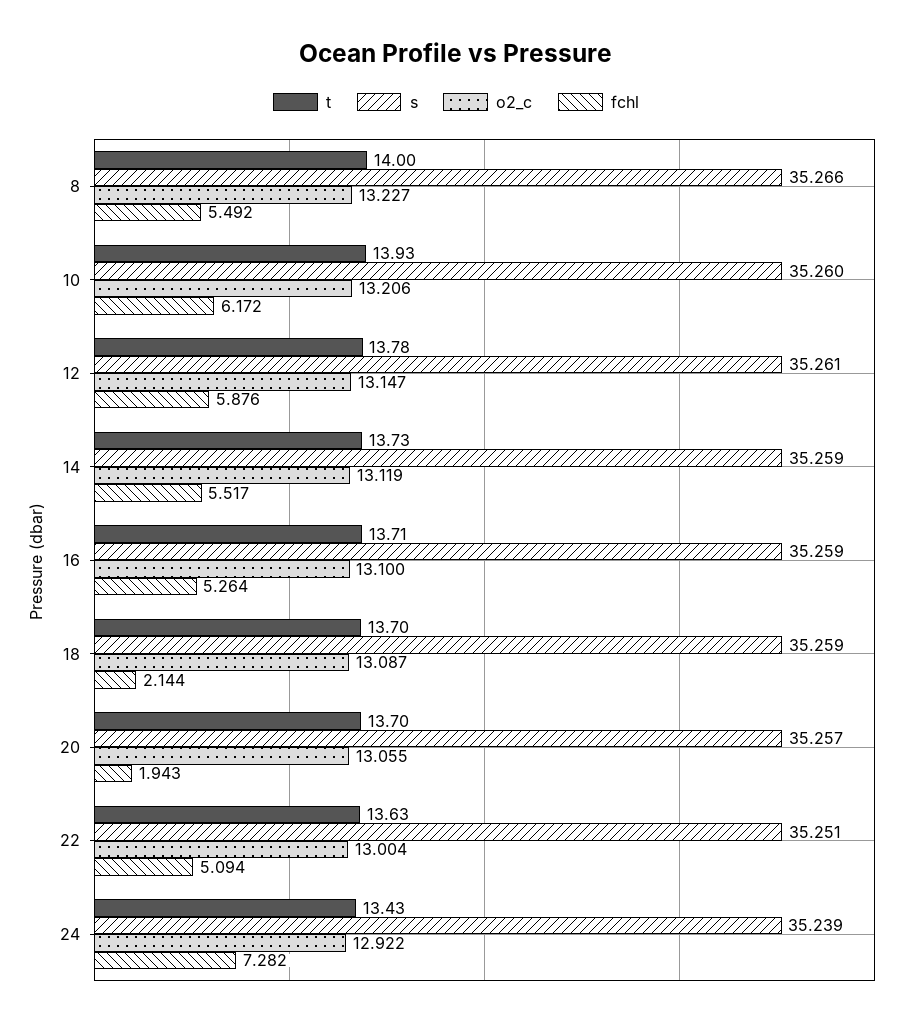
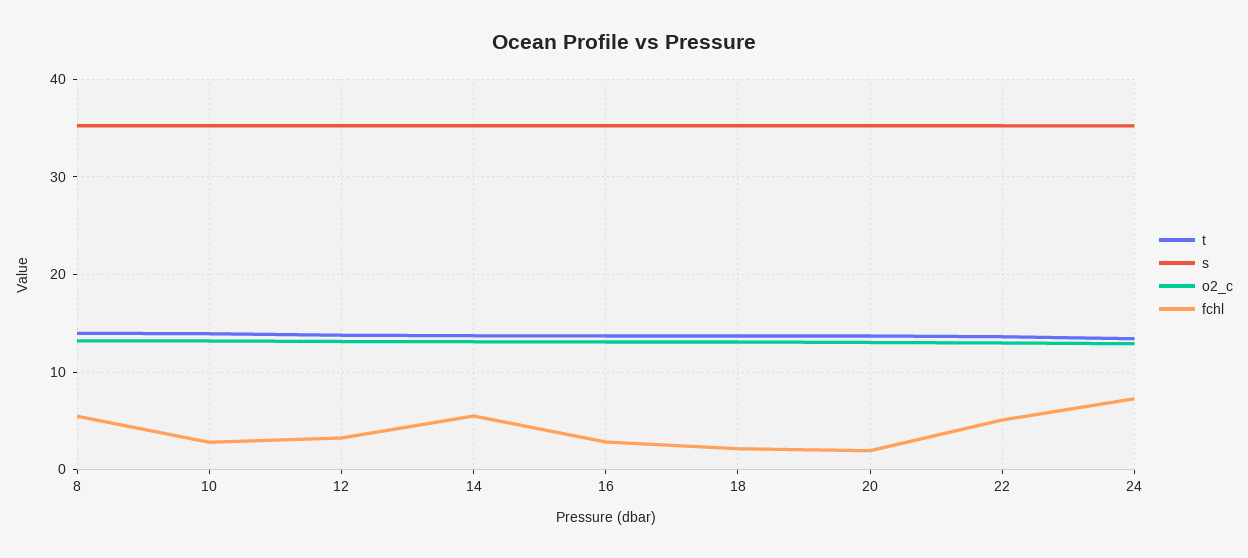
  {
    "t": {
      "8": 14,
      "10": 13.93,
      "12": 13.78,
      "14": 13.73,
      "16": 13.71,
      "18": 13.7,
      "20": 13.7,
      "22": 13.63,
      "24": 13.43
    },
    "s": {
      "8": 35.266,
      "10": 35.26,
      "12": 35.261,
      "14": 35.259,
      "16": 35.259,
      "18": 35.259,
      "20": 35.257,
      "22": 35.251,
      "24": 35.239
    },
    "o2_c": {
      "8": 13.227,
      "10": 13.206,
      "12": 13.147,
      "14": 13.119,
      "16": 13.1,
      "18": 13.087,
      "20": 13.055,
      "22": 13.004,
      "24": 12.922
    },
    "fchl": {
      "8": 5.492,
-     "10": 6.172,
+     "10": 3,
-     "12": 5.876,
+     "12": 3,
      "14": 5.517,
-     "16": 5.264,
+     "16": 3,
      "18": 2.144,
      "20": 1.943,
      "22": 5.094,
      "24": 7.282
    }
  }

